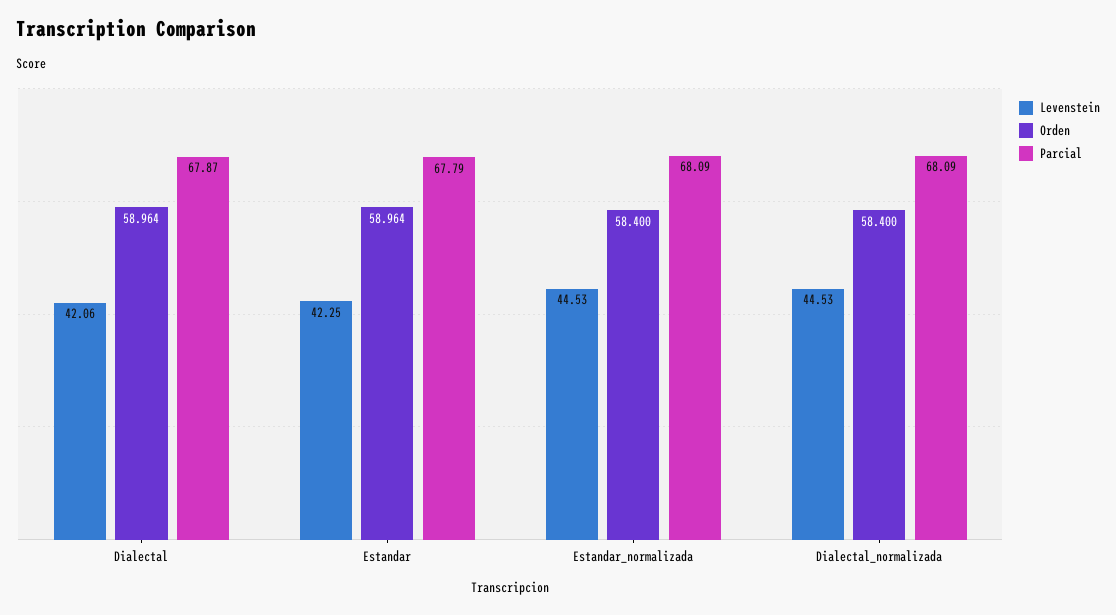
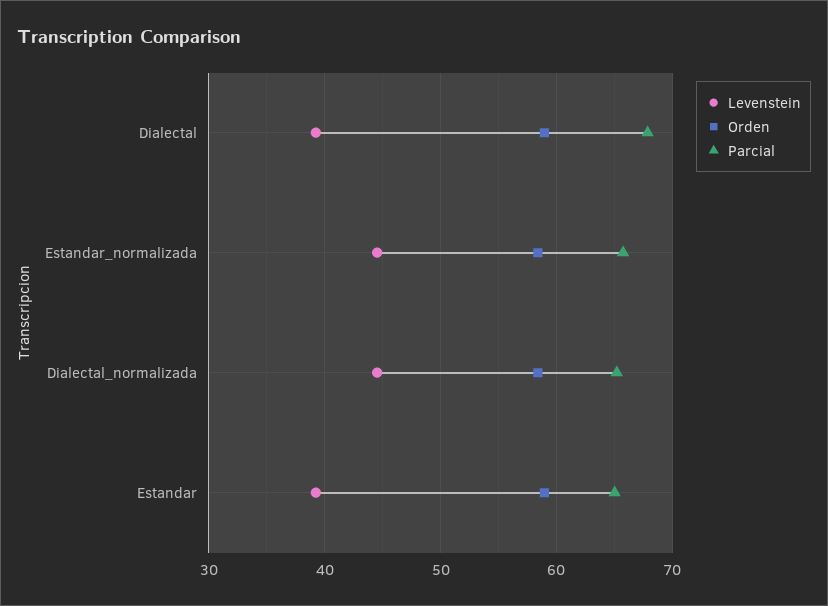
  {
    "Levenstein": {
-     "Dialectal": 42.06,
+     "Dialectal": 39,
-     "Estandar": 42.25,
+     "Estandar": 39,
      "Estandar_normalizada": 44.53,
      "Dialectal_normalizada": 44.53
    },
    "Orden": {
      "Dialectal": 58.964,
      "Estandar": 58.964,
      "Estandar_normalizada": 58.4,
      "Dialectal_normalizada": 58.4
    },
    "Parcial": {
      "Dialectal": 67.87,
-     "Estandar": 67.79,
+     "Estandar": 65,
-     "Estandar_normalizada": 68.09,
+     "Estandar_normalizada": 66,
-     "Dialectal_normalizada": 68.09
+     "Dialectal_normalizada": 65
    }
  }

